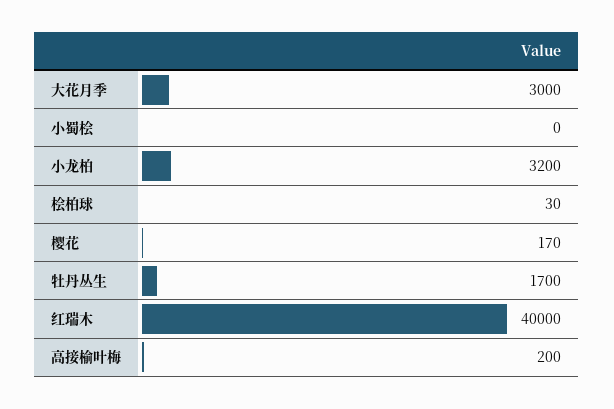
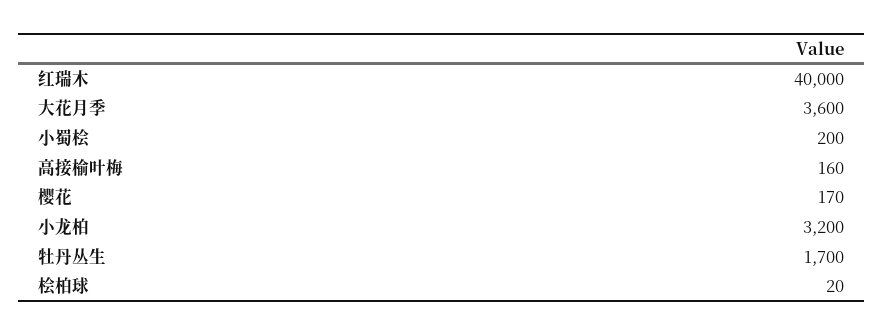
  {
-   "大花月季": 3000,
+   "大花月季": 3600,
-   "小蜀桧": 0,
+   "小蜀桧": 200,
    "小龙柏": 3200,
-   "桧柏球": 30,
+   "桧柏球": 20,
    "樱花": 170,
    "牡丹丛生": 1700,
    "红瑞木": 40000,
-   "高接榆叶梅": 200
+   "高接榆叶梅": 160
  }

